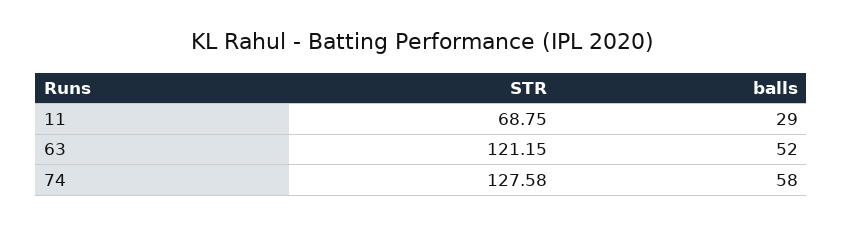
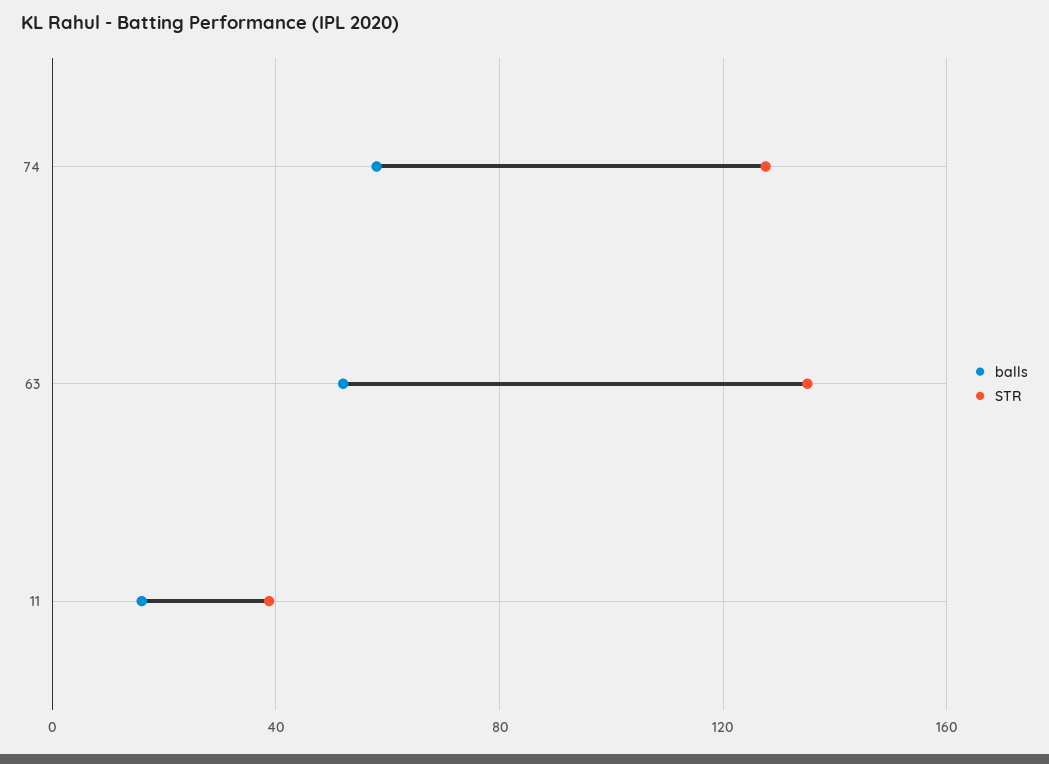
  {
    "STR": {
-     "11": 68.75,
+     "11": 40,
-     "63": 121.15,
+     "63": 135,
      "74": 127.58
    },
    "balls": {
-     "11": 29,
+     "11": 15,
      "63": 52,
      "74": 58
    }
  }

